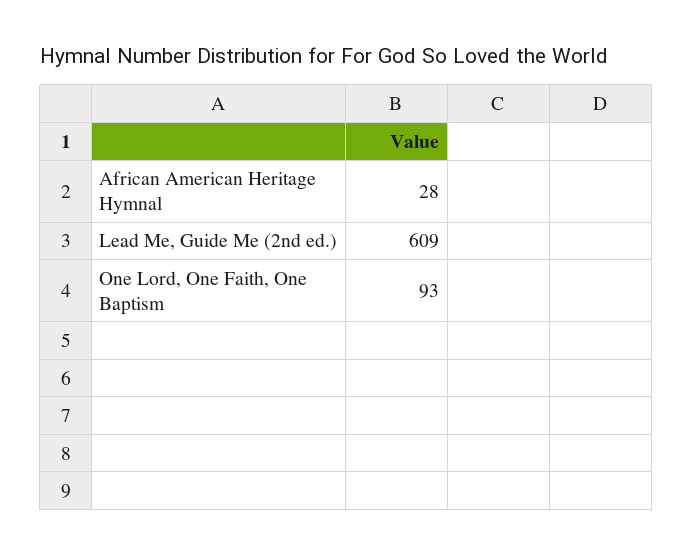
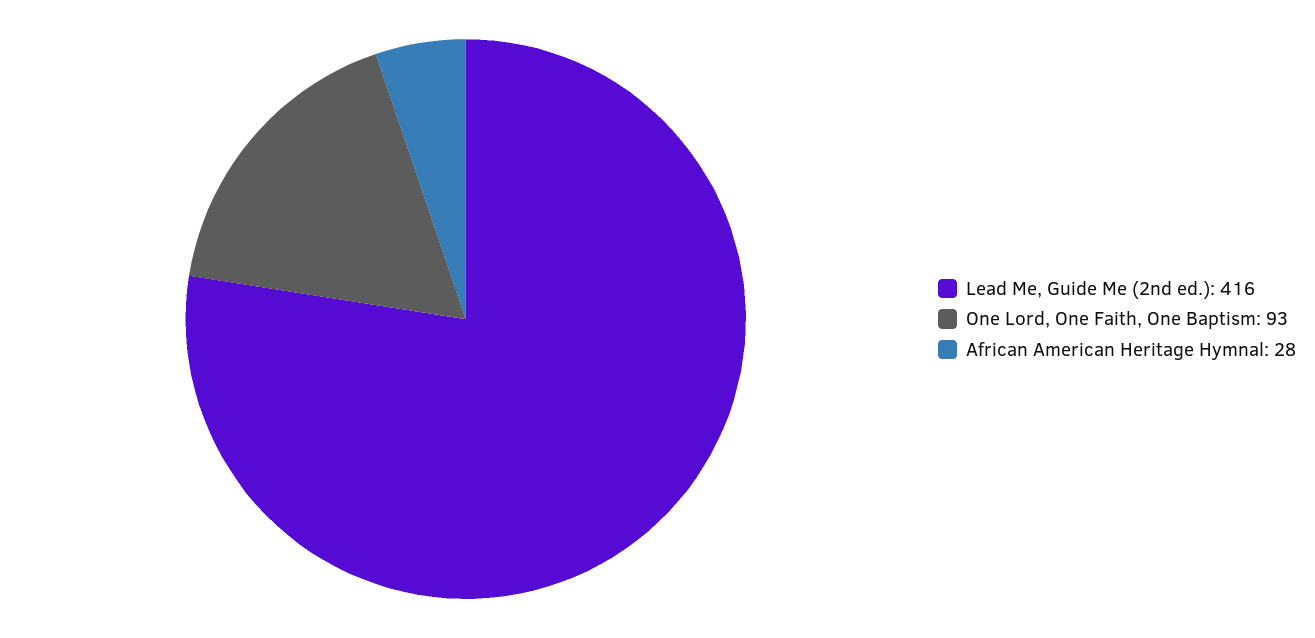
  {
    "African American Heritage Hymnal": 28,
-   "Lead Me, Guide Me (2nd ed.)": 609,
+   "Lead Me, Guide Me (2nd ed.)": 416,
    "One Lord, One Faith, One Baptism": 93
  }

